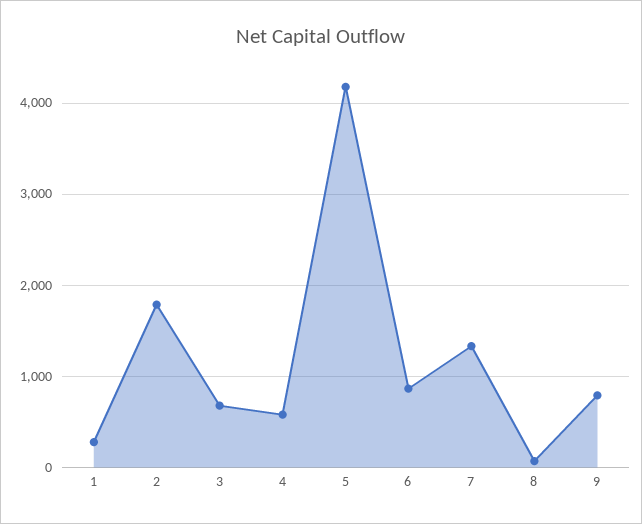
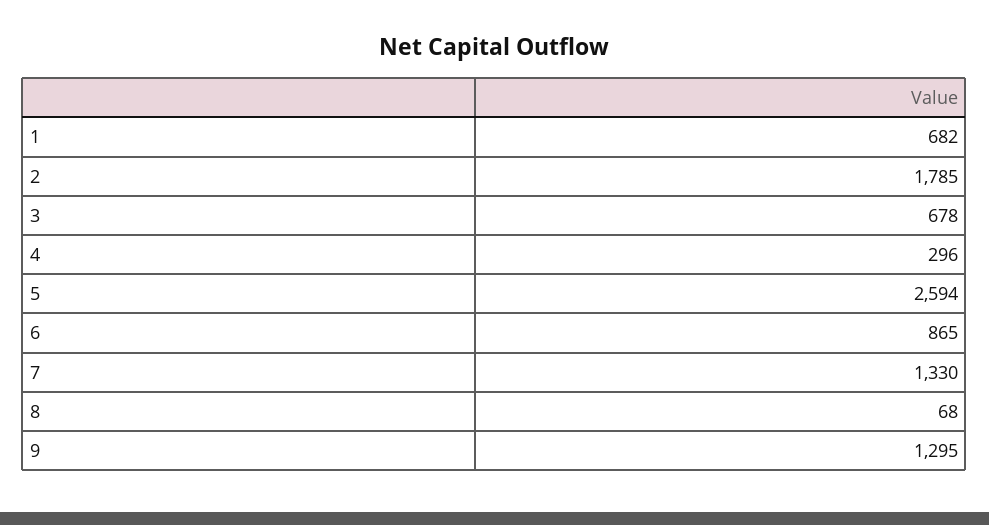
  {
-   "1": 300,
+   "1": 682,
    "2": 1785,
    "3": 678,
-   "4": 600,
+   "4": 296,
-   "5": 4200,
+   "5": 2594,
    "6": 865,
    "7": 1330,
    "8": 68,
-   "9": 800
+   "9": 1295
  }

